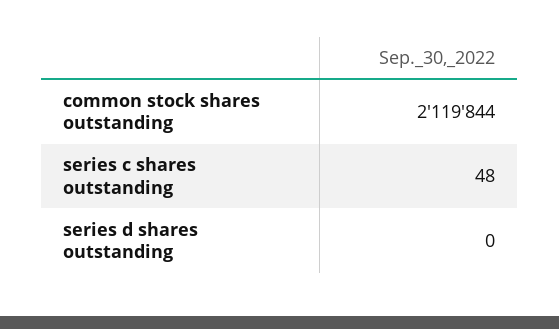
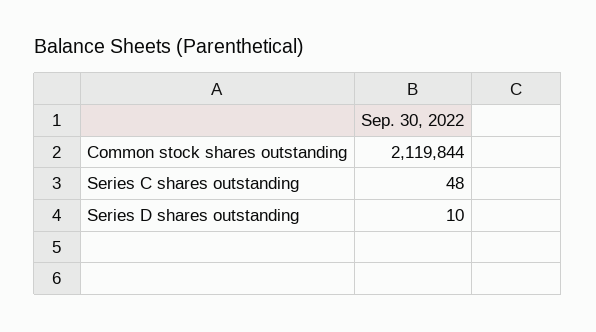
  {
    "common stock shares outstanding": 2119844,
    "series c shares outstanding": 48,
-   "series d shares outstanding": 0
+   "series d shares outstanding": 10
  }

